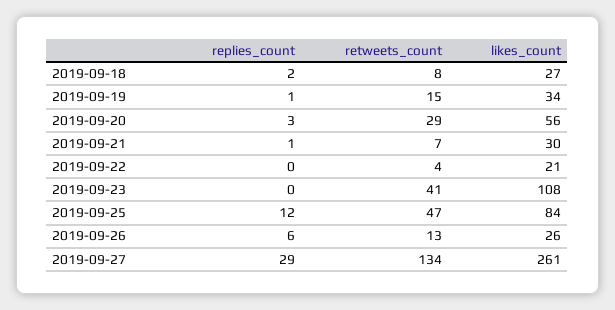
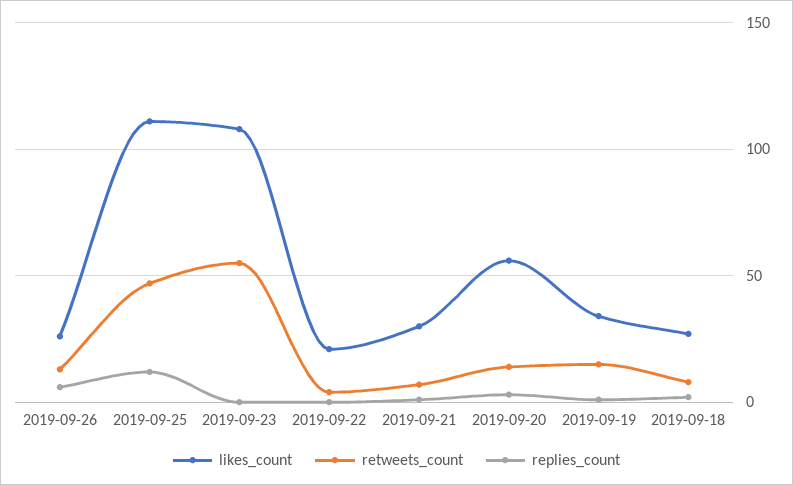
  {
    "replies_count": {
      "2019-09-18": 2,
      "2019-09-19": 1,
      "2019-09-20": 3,
      "2019-09-21": 1,
      "2019-09-22": 0,
      "2019-09-23": 0,
      "2019-09-25": 12,
-     "2019-09-26": 6,
+     "2019-09-26": 6
-     "2019-09-27": 29
    },
    "retweets_count": {
      "2019-09-18": 8,
      "2019-09-19": 15,
-     "2019-09-20": 29,
+     "2019-09-20": 15,
      "2019-09-21": 7,
      "2019-09-22": 4,
-     "2019-09-23": 41,
+     "2019-09-23": 55,
      "2019-09-25": 47,
-     "2019-09-26": 13,
+     "2019-09-26": 13
-     "2019-09-27": 134
    },
    "likes_count": {
      "2019-09-18": 27,
      "2019-09-19": 34,
      "2019-09-20": 56,
      "2019-09-21": 30,
      "2019-09-22": 21,
      "2019-09-23": 108,
-     "2019-09-25": 84,
+     "2019-09-25": 110,
-     "2019-09-26": 26,
+     "2019-09-26": 26
-     "2019-09-27": 261
    }
  }

